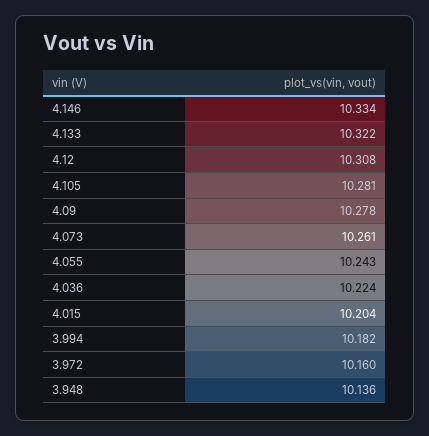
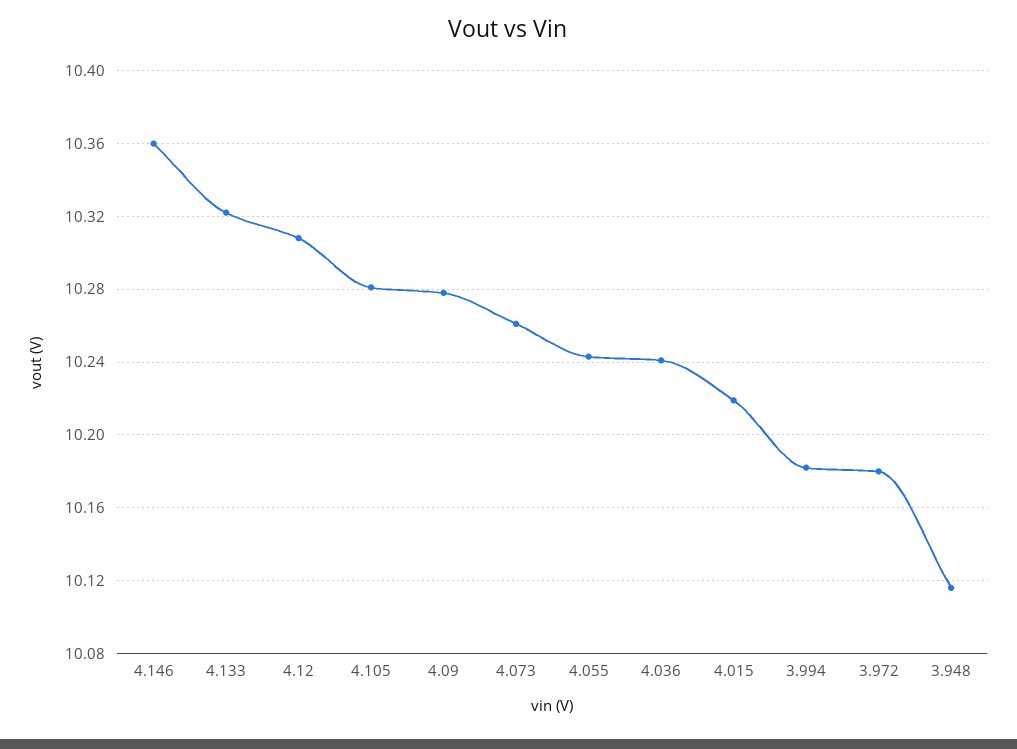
  {
-   "4.146": 10.334,
+   "4.146": 10.36,
    "4.133": 10.322,
    "4.12": 10.308,
    "4.105": 10.281,
    "4.09": 10.278,
    "4.073": 10.261,
    "4.055": 10.243,
-   "4.036": 10.224,
+   "4.036": 10.24,
-   "4.015": 10.204,
+   "4.015": 10.22,
    "3.994": 10.182,
-   "3.972": 10.16,
+   "3.972": 10.18,
-   "3.948": 10.136
+   "3.948": 10.115
  }

